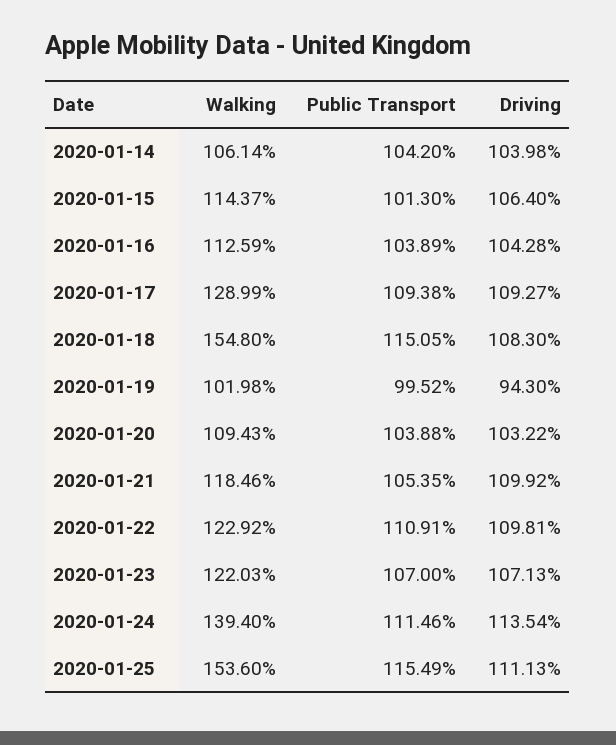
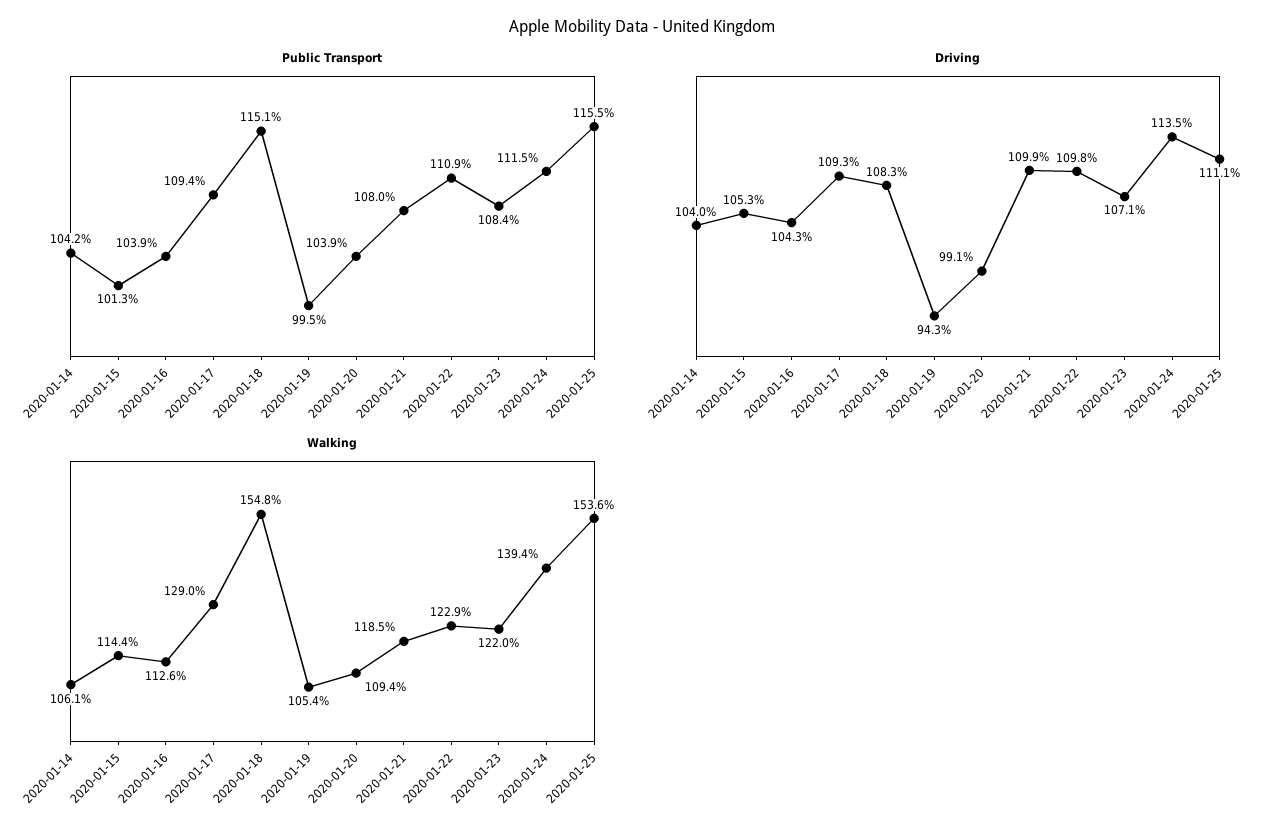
  {
    "Walking": {
      "2020-01-14": 106.14,
      "2020-01-15": 114.37,
      "2020-01-16": 112.59,
      "2020-01-17": 128.99,
      "2020-01-18": 154.8,
-     "2020-01-19": 101.98,
+     "2020-01-19": 105.4,
      "2020-01-20": 109.43,
      "2020-01-21": 118.46,
      "2020-01-22": 122.92,
      "2020-01-23": 122.03,
      "2020-01-24": 139.4,
      "2020-01-25": 153.6
    },
    "Public Transport": {
      "2020-01-14": 104.2,
      "2020-01-15": 101.3,
      "2020-01-16": 103.89,
      "2020-01-17": 109.38,
      "2020-01-18": 115.05,
      "2020-01-19": 99.52,
      "2020-01-20": 103.88,
-     "2020-01-21": 105.35,
+     "2020-01-21": 108,
      "2020-01-22": 110.91,
-     "2020-01-23": 107,
+     "2020-01-23": 108.4,
      "2020-01-24": 111.46,
      "2020-01-25": 115.49
    },
    "Driving": {
      "2020-01-14": 103.98,
-     "2020-01-15": 106.4,
+     "2020-01-15": 105.3,
      "2020-01-16": 104.28,
      "2020-01-17": 109.27,
      "2020-01-18": 108.3,
      "2020-01-19": 94.3,
-     "2020-01-20": 103.22,
+     "2020-01-20": 99.1,
      "2020-01-21": 109.92,
      "2020-01-22": 109.81,
      "2020-01-23": 107.13,
      "2020-01-24": 113.54,
      "2020-01-25": 111.13
    }
  }

